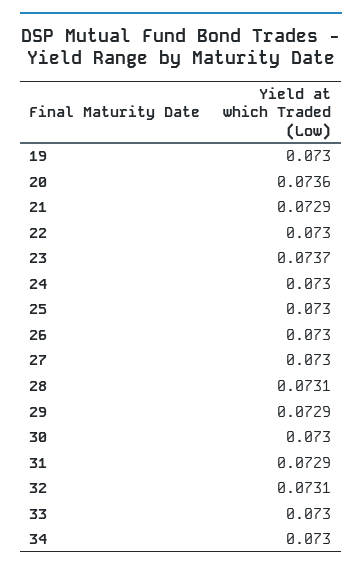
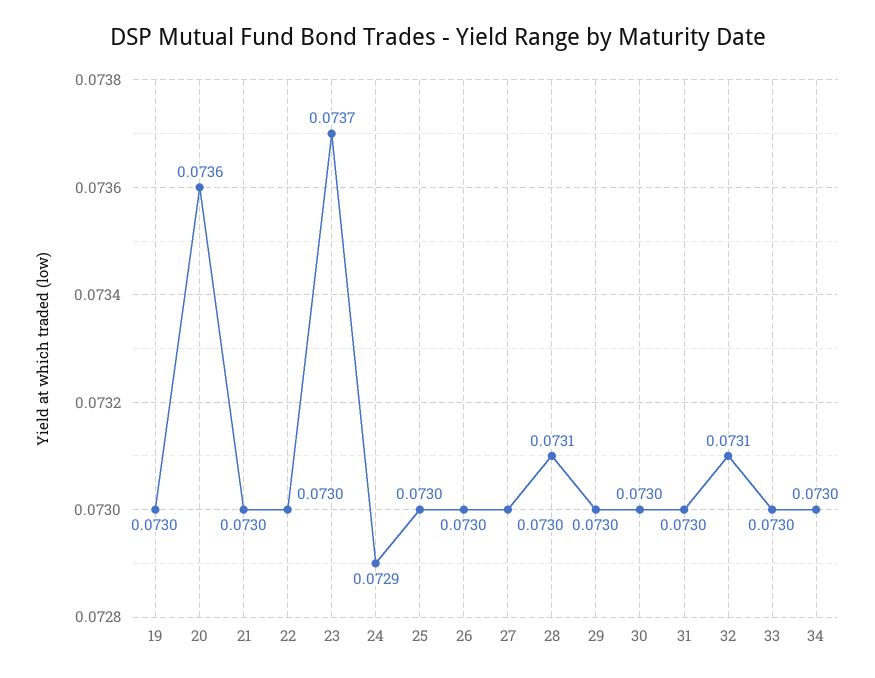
  {
    "19": 0.073,
    "20": 0.0736,
-   "21": 0.0729,
+   "21": 0.073,
    "22": 0.073,
    "23": 0.0737,
-   "24": 0.073,
+   "24": 0.0729,
    "25": 0.073,
    "26": 0.073,
    "27": 0.073,
    "28": 0.0731,
-   "29": 0.0729,
+   "29": 0.073,
    "30": 0.073,
-   "31": 0.0729,
+   "31": 0.073,
    "32": 0.0731,
    "33": 0.073,
    "34": 0.073
  }

